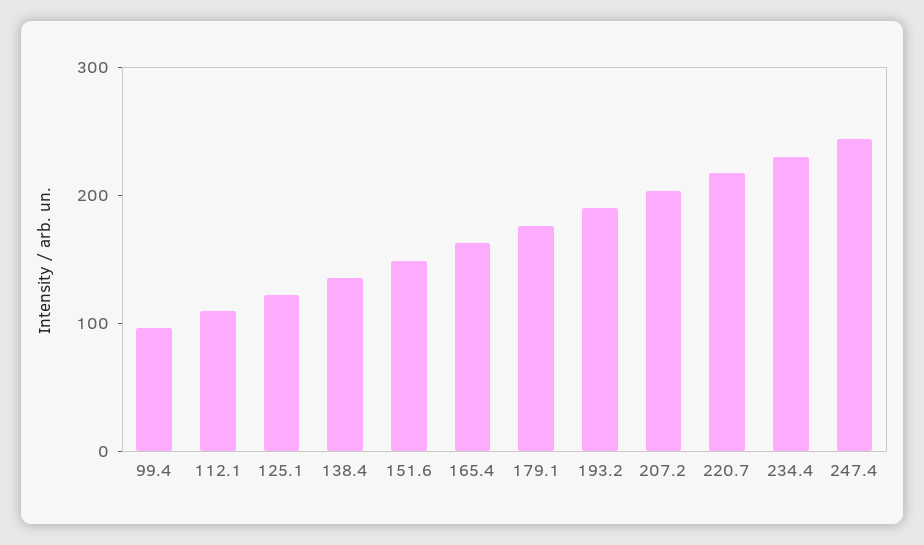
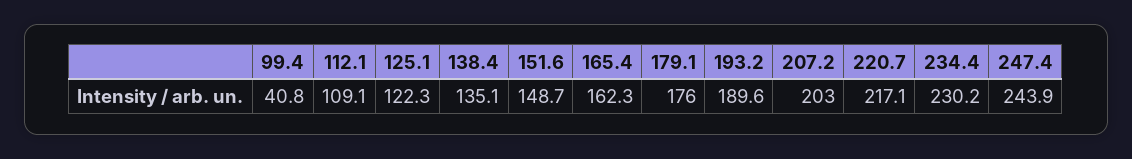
  {
-   "99.4": 100,
+   "99.4": 40.8,
    "112.1": 109.1,
    "125.1": 122.3,
    "138.4": 135.1,
    "151.6": 148.7,
    "165.4": 162.3,
    "179.1": 176,
    "193.2": 189.6,
    "207.2": 203,
    "220.7": 217.1,
    "234.4": 230.2,
    "247.4": 243.9
  }

